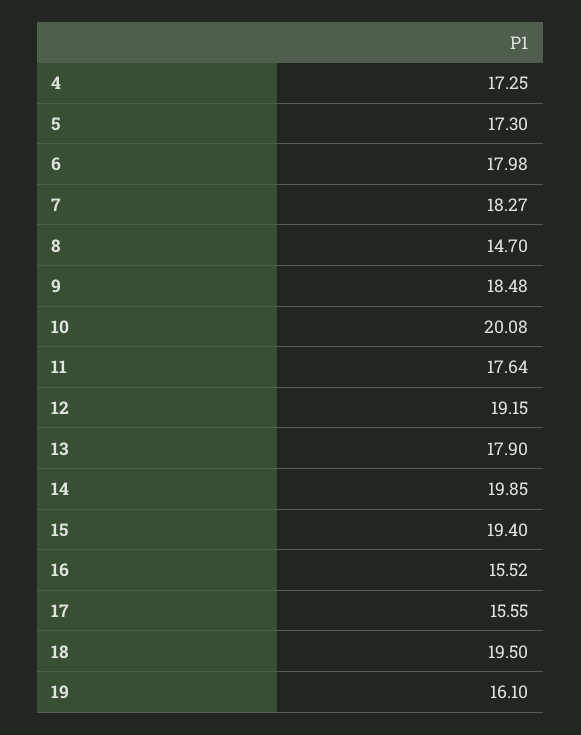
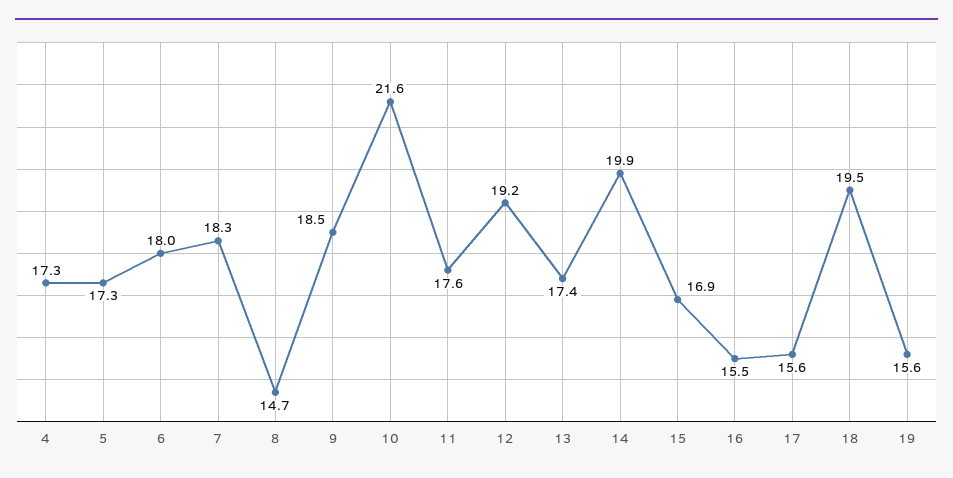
  {
    "4": 17.25,
    "5": 17.3,
    "6": 17.98,
    "7": 18.27,
    "8": 14.7,
    "9": 18.48,
-   "10": 20.08,
+   "10": 21.6,
    "11": 17.64,
    "12": 19.15,
-   "13": 17.9,
+   "13": 17.4,
    "14": 19.85,
-   "15": 19.4,
+   "15": 16.9,
    "16": 15.52,
    "17": 15.55,
    "18": 19.5,
-   "19": 16.1
+   "19": 15.6
  }

